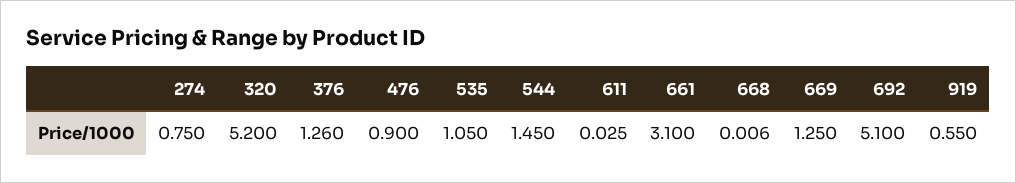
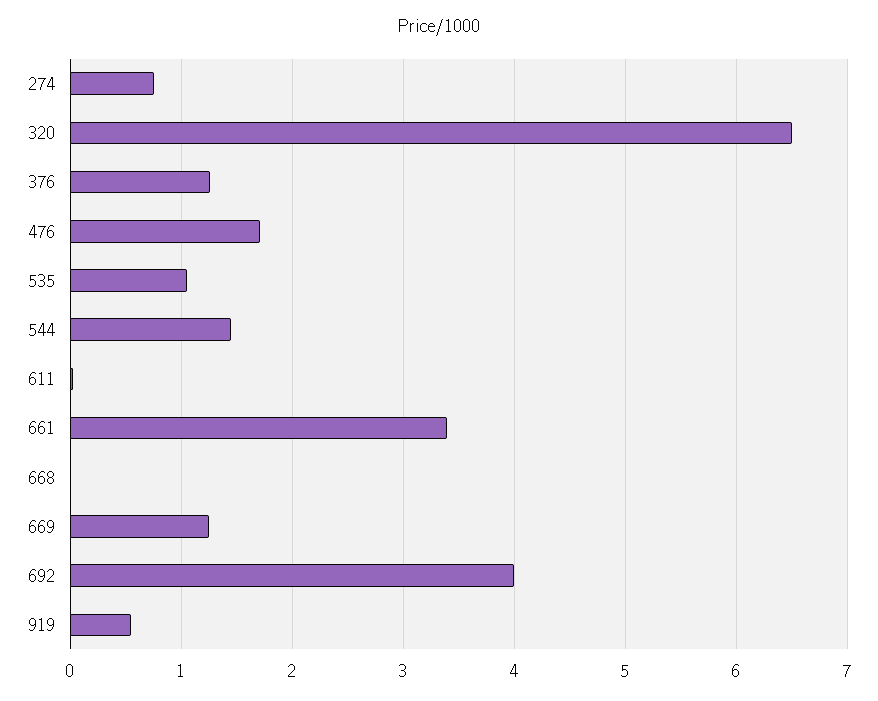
  {
    "274": 0.75,
-   "320": 5.2,
+   "320": 6.5,
    "376": 1.26,
-   "476": 0.9,
+   "476": 1.7,
    "535": 1.05,
    "544": 1.45,
    "611": 0.025,
-   "661": 3.1,
+   "661": 3.4,
    "668": 0.006,
    "669": 1.25,
-   "692": 5.1,
+   "692": 4,
    "919": 0.55
  }

